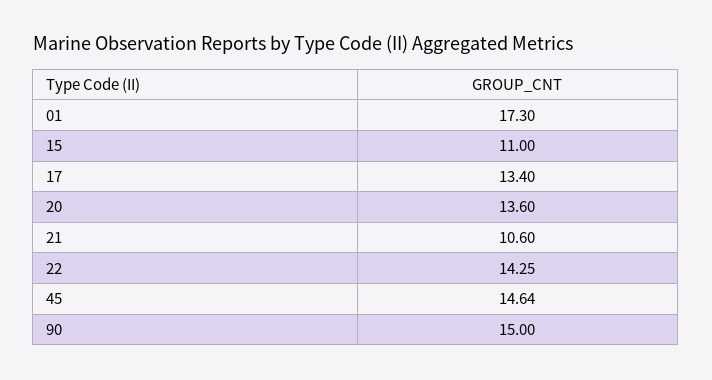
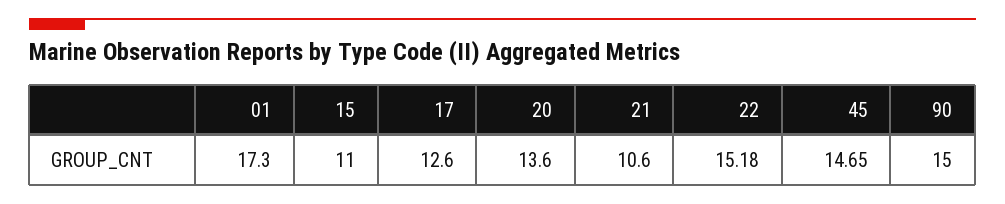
  {
    "01": 17.3,
    "15": 11,
-   "17": 13.4,
+   "17": 12.6,
    "20": 13.6,
    "21": 10.6,
-   "22": 14.25,
+   "22": 15.18,
-   "45": 14.64,
+   "45": 14.65,
    "90": 15
  }

